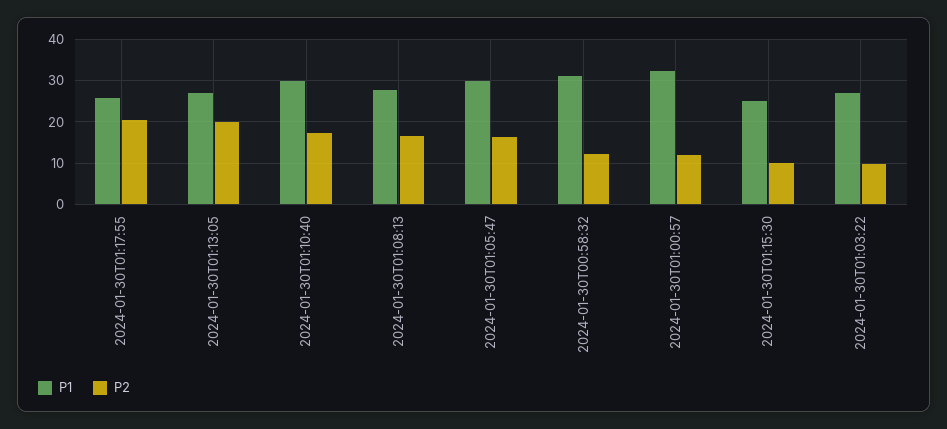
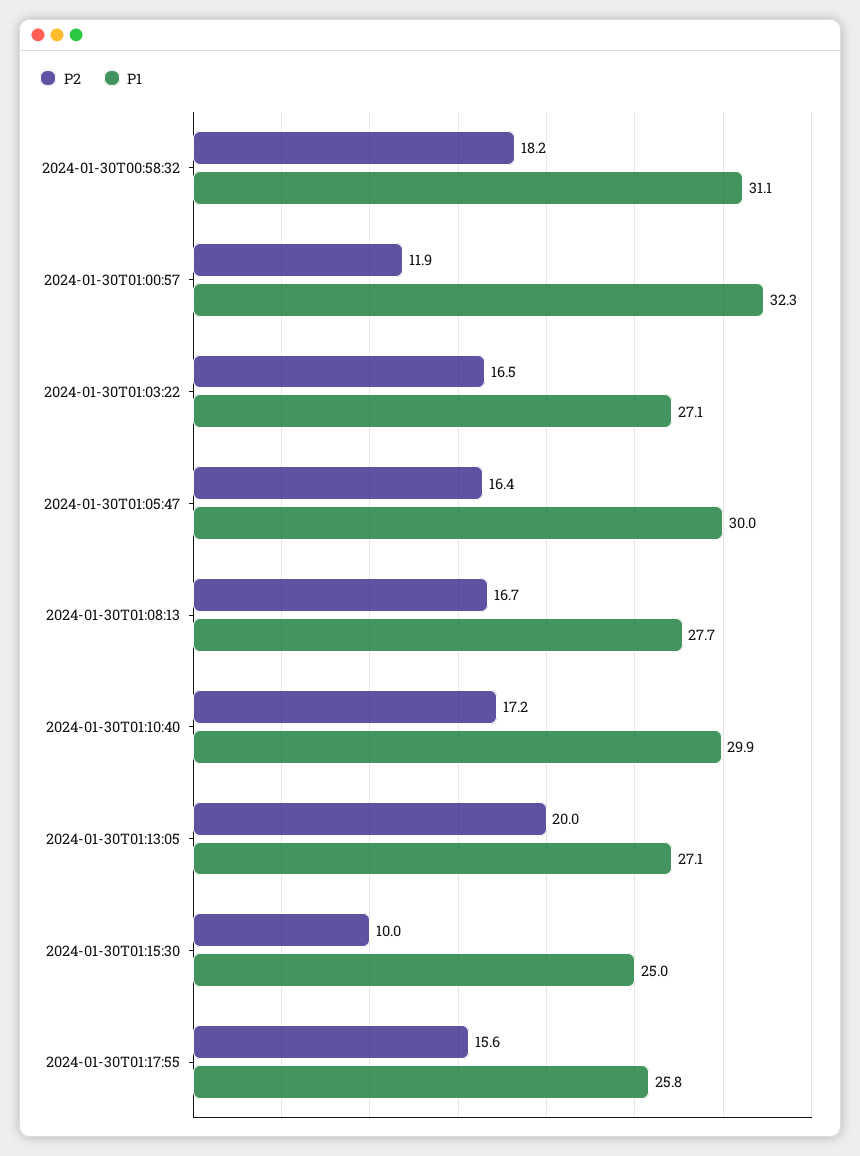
  {
    "P1": {
      "2024-01-30T01:17:55": 25.8,
      "2024-01-30T01:13:05": 27.1,
      "2024-01-30T01:10:40": 29.9,
      "2024-01-30T01:08:13": 27.7,
      "2024-01-30T01:05:47": 30,
      "2024-01-30T00:58:32": 31.1,
      "2024-01-30T01:00:57": 32.3,
      "2024-01-30T01:15:30": 25,
      "2024-01-30T01:03:22": 27.1
    },
    "P2": {
-     "2024-01-30T01:17:55": 20,
+     "2024-01-30T01:17:55": 15.6,
      "2024-01-30T01:13:05": 20,
      "2024-01-30T01:10:40": 17.2,
      "2024-01-30T01:08:13": 16.7,
      "2024-01-30T01:05:47": 16.4,
-     "2024-01-30T00:58:32": 12,
+     "2024-01-30T00:58:32": 18.2,
      "2024-01-30T01:00:57": 11.9,
      "2024-01-30T01:15:30": 10,
-     "2024-01-30T01:03:22": 10
+     "2024-01-30T01:03:22": 16.5
    }
  }

